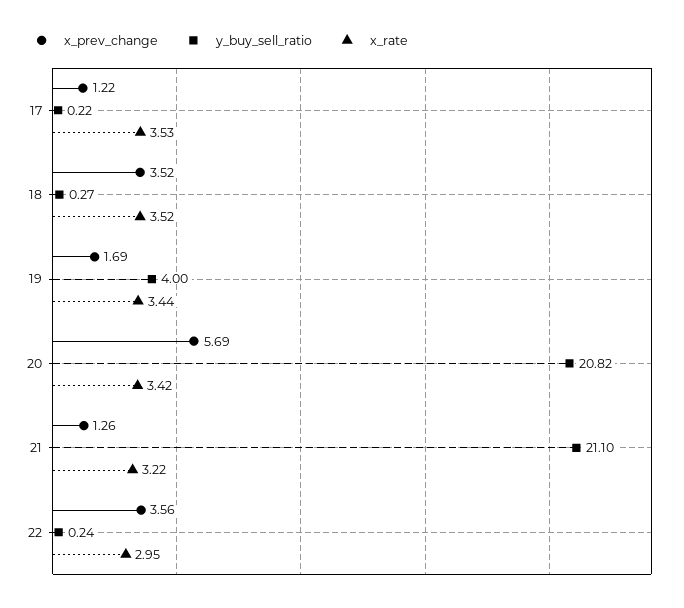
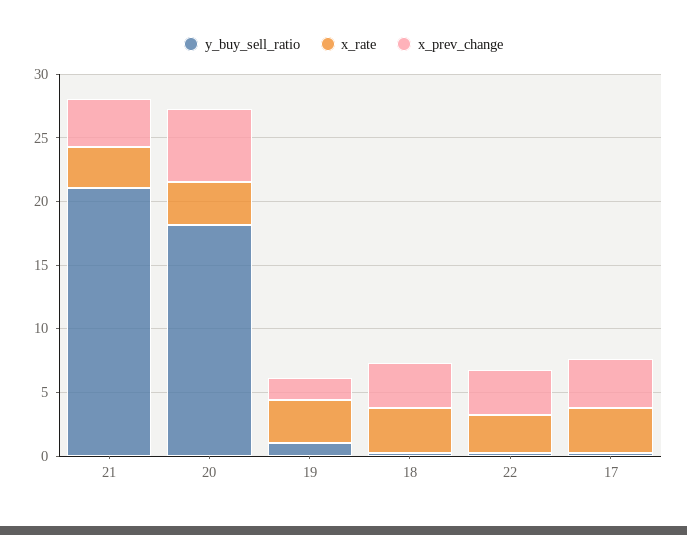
  {
    "x_prev_change": {
-     "17": 1.22,
+     "17": 4,
      "18": 3.52,
      "19": 1.69,
      "20": 5.69,
-     "21": 1.26,
+     "21": 4,
      "22": 3.56
    },
    "y_buy_sell_ratio": {
      "17": 0.22,
      "18": 0.27,
-     "19": 4,
+     "19": 1,
-     "20": 20.82,
+     "20": 18,
      "21": 21.1,
      "22": 0.24
    },
    "x_rate": {
      "17": 3.53,
      "18": 3.52,
      "19": 3.44,
      "20": 3.42,
      "21": 3.22,
      "22": 2.95
    }
  }

